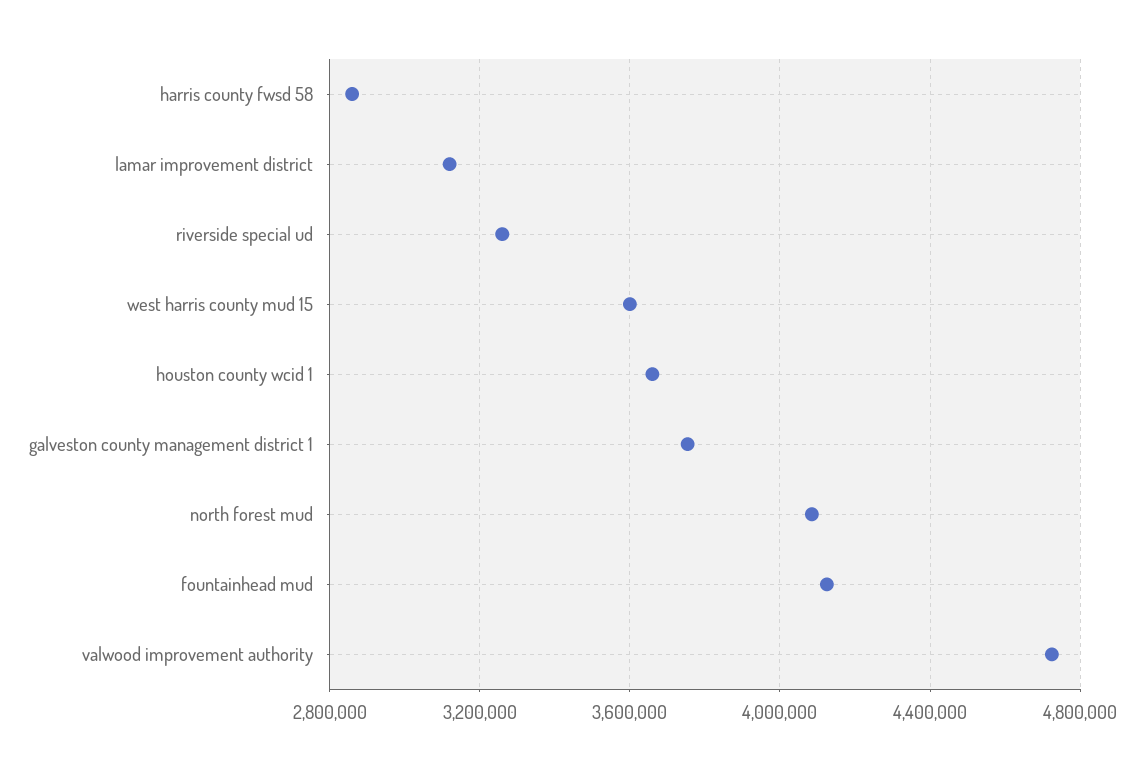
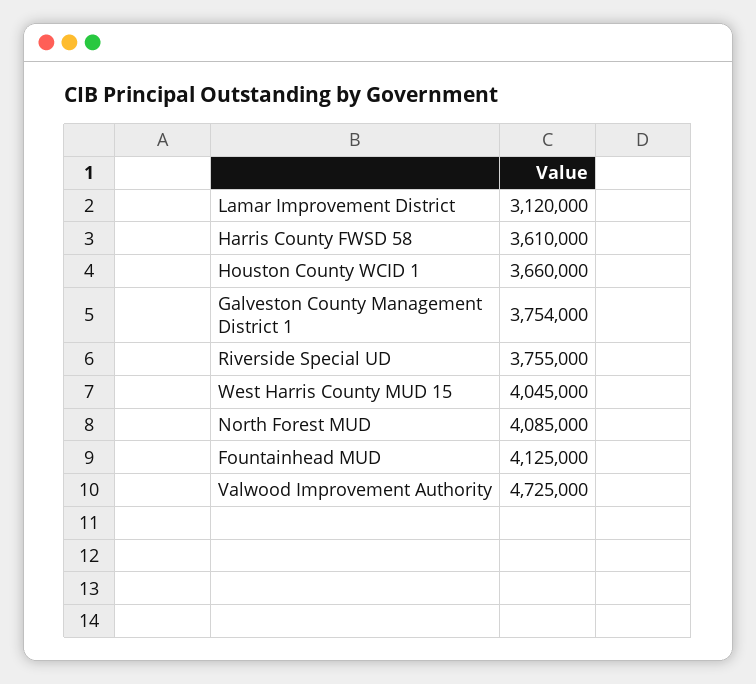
  {
-   "harris county fwsd 58": 2850000,
+   "harris county fwsd 58": 3610000,
    "lamar improvement district": 3120000,
-   "riverside special ud": 3250000,
+   "riverside special ud": 3755000,
-   "west harris county mud 15": 3600000,
+   "west harris county mud 15": 4045000,
    "houston county wcid 1": 3660000,
    "galveston county management district 1": 3754000,
    "north forest mud": 4085000,
    "fountainhead mud": 4125000,
    "valwood improvement authority": 4725000
  }

